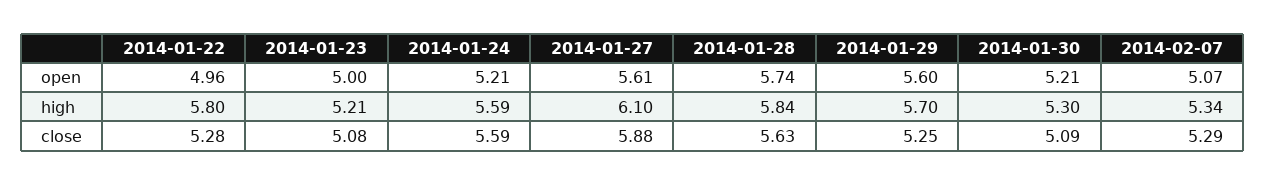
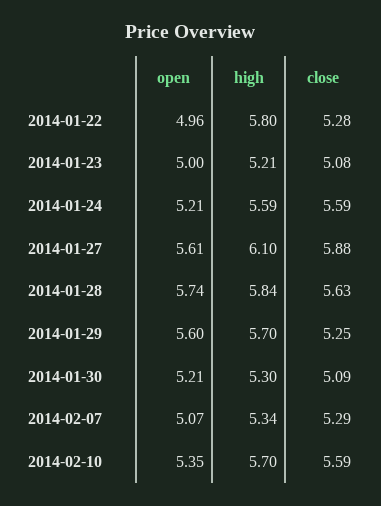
  {
    "2014-01-22": {
      "open": 4.96,
      "high": 5.8,
      "close": 5.28
    },
    "2014-01-23": {
      "open": 5,
      "high": 5.21,
      "close": 5.08
    },
    "2014-01-24": {
      "open": 5.21,
      "high": 5.59,
      "close": 5.59
    },
    "2014-01-27": {
      "open": 5.61,
      "high": 6.1,
      "close": 5.88
    },
    "2014-01-28": {
      "open": 5.74,
      "high": 5.84,
      "close": 5.63
    },
    "2014-01-29": {
      "open": 5.6,
      "high": 5.7,
      "close": 5.25
    },
    "2014-01-30": {
      "open": 5.21,
      "high": 5.3,
      "close": 5.09
    },
    "2014-02-07": {
      "open": 5.07,
      "high": 5.34,
      "close": 5.29
-   }
+   },
+   "2014-02-10": {
+     "open": 5.35,
+     "high": 5.7,
+     "close": 5.59
+   }
  }

